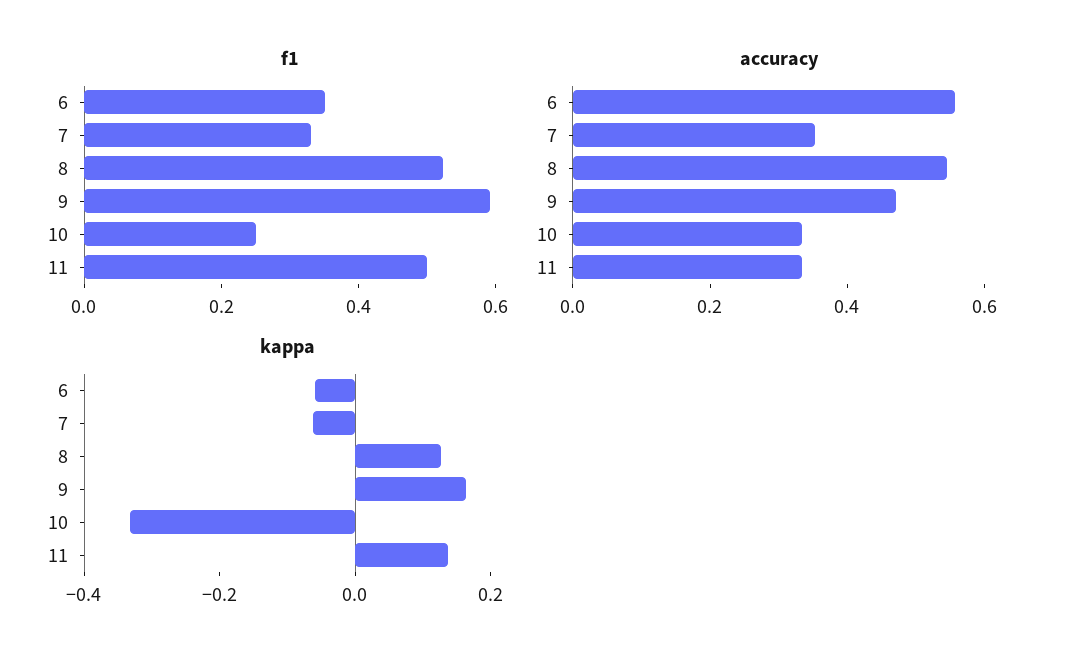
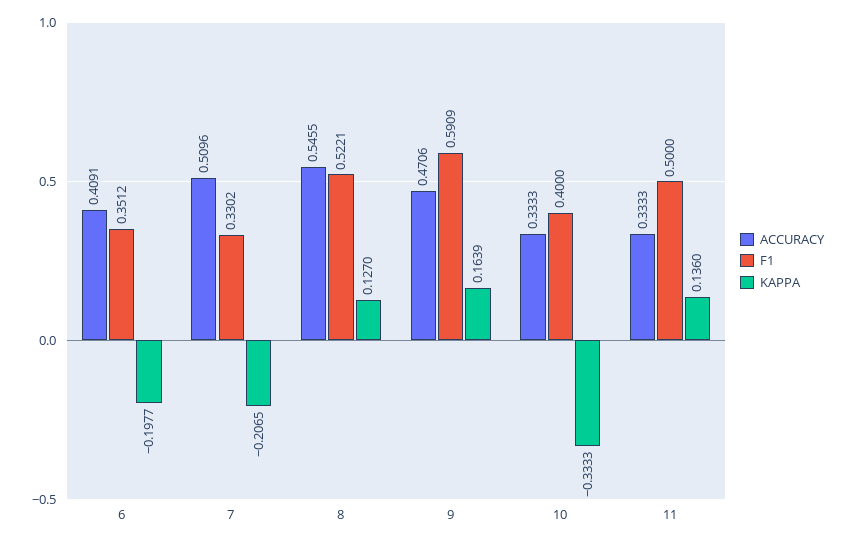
  {
    "f1": {
      "6": 0.3512,
      "7": 0.3302,
      "8": 0.5221,
      "9": 0.5909,
-     "10": 0.25,
+     "10": 0.4,
      "11": 0.5
    },
    "accuracy": {
-     "6": 0.55,
+     "6": 0.4091,
-     "7": 0.35,
+     "7": 0.5096,
      "8": 0.5455,
      "9": 0.4706,
      "10": 0.3333,
      "11": 0.3333
    },
    "kappa": {
-     "6": -0.05,
+     "6": -0.1977,
-     "7": -0.05,
+     "7": -0.2065,
      "8": 0.127,
      "9": 0.1639,
      "10": -0.3333,
      "11": 0.136
    }
  }

